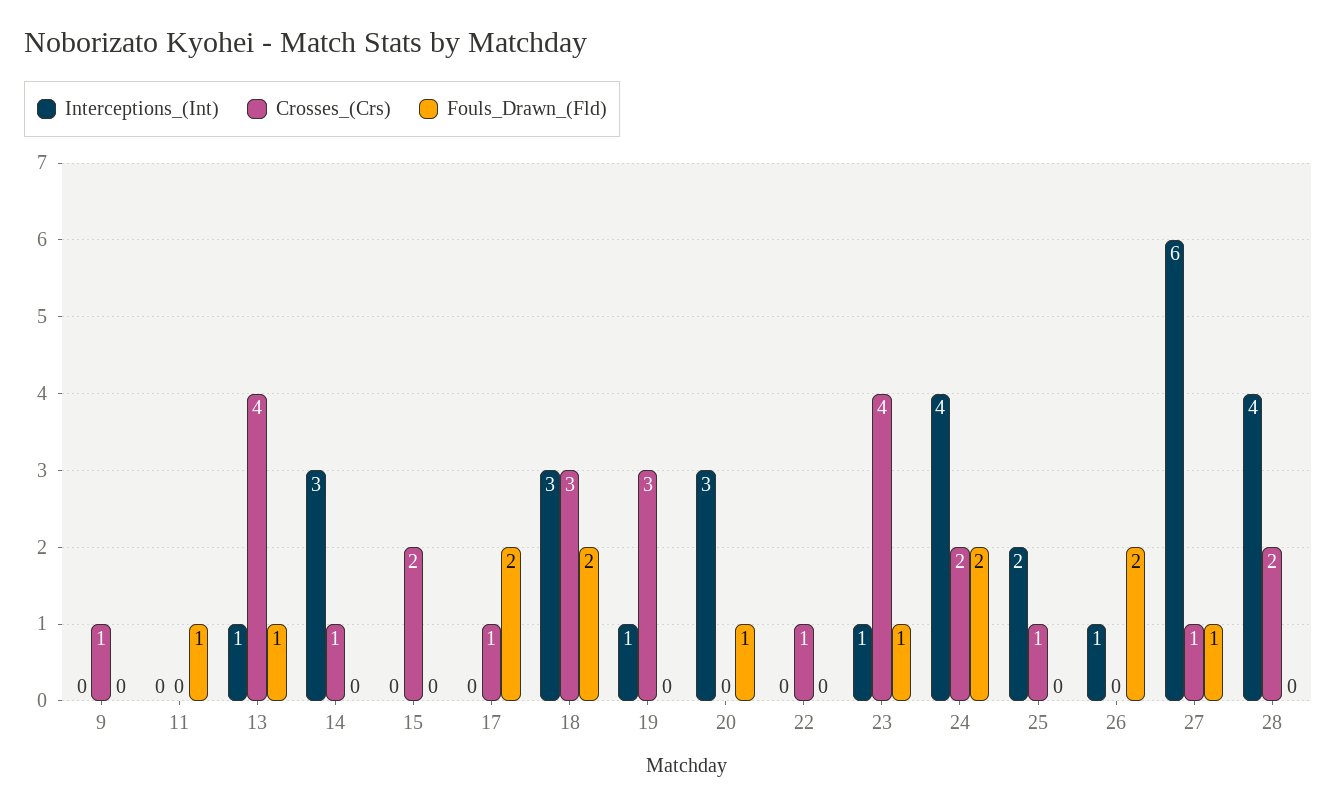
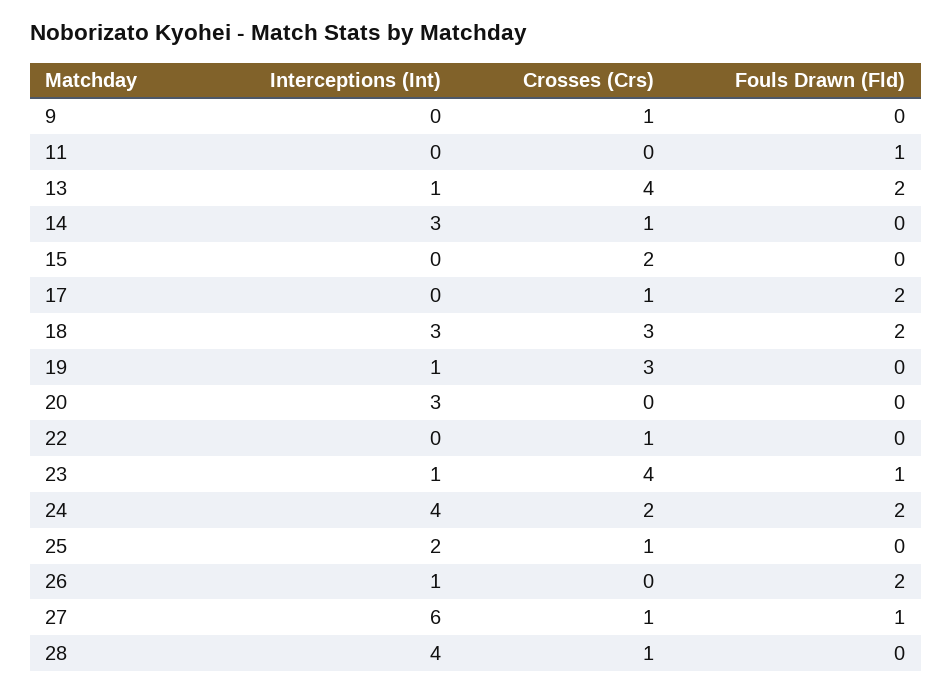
  {
    "Interceptions_(Int)": {
      "9": 0,
      "11": 0,
      "13": 1,
      "14": 3,
      "15": 0,
      "17": 0,
      "18": 3,
      "19": 1,
      "20": 3,
      "22": 0,
      "23": 1,
      "24": 4,
      "25": 2,
      "26": 1,
      "27": 6,
      "28": 4
    },
    "Crosses_(Crs)": {
      "9": 1,
      "11": 0,
      "13": 4,
      "14": 1,
      "15": 2,
      "17": 1,
      "18": 3,
      "19": 3,
      "20": 0,
      "22": 1,
      "23": 4,
      "24": 2,
      "25": 1,
      "26": 0,
      "27": 1,
-     "28": 2
+     "28": 1
    },
    "Fouls_Drawn_(Fld)": {
      "9": 0,
      "11": 1,
-     "13": 1,
+     "13": 2,
      "14": 0,
      "15": 0,
      "17": 2,
      "18": 2,
      "19": 0,
-     "20": 1,
+     "20": 0,
      "22": 0,
      "23": 1,
      "24": 2,
      "25": 0,
      "26": 2,
      "27": 1,
      "28": 0
    }
  }

